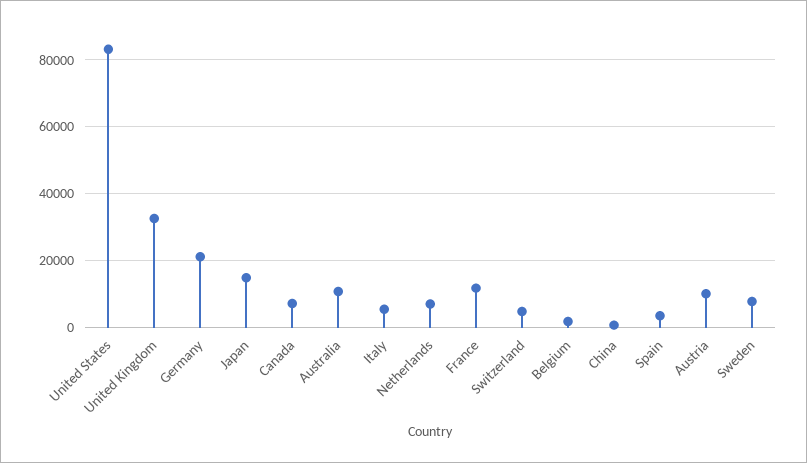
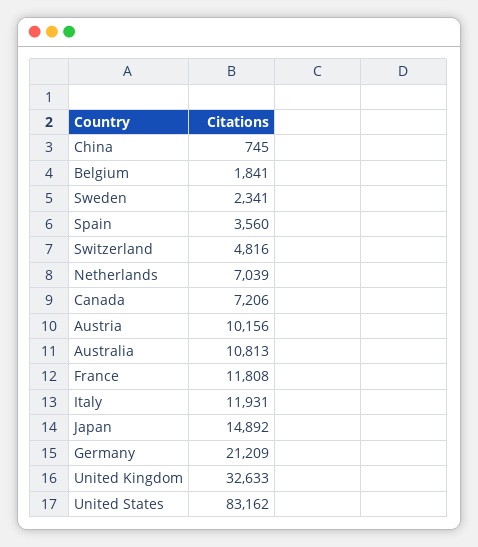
  {
    "United States": 83162,
    "United Kingdom": 32633,
    "Germany": 21209,
    "Japan": 14892,
    "Canada": 7206,
    "Australia": 10813,
-   "Italy": 6000,
+   "Italy": 11931,
    "Netherlands": 7039,
    "France": 11808,
    "Switzerland": 4816,
    "Belgium": 1841,
    "China": 745,
    "Spain": 3560,
    "Austria": 10156,
-   "Sweden": 8000
+   "Sweden": 2341
  }

